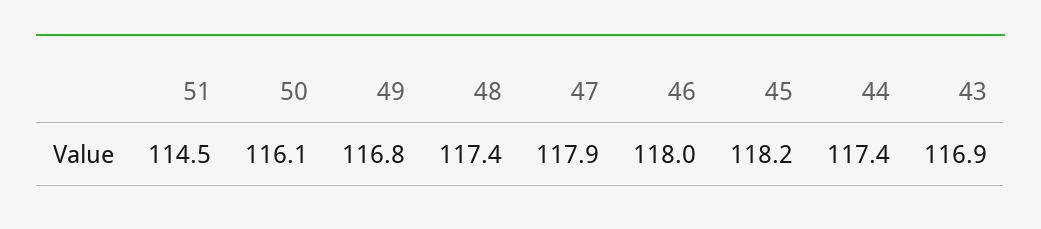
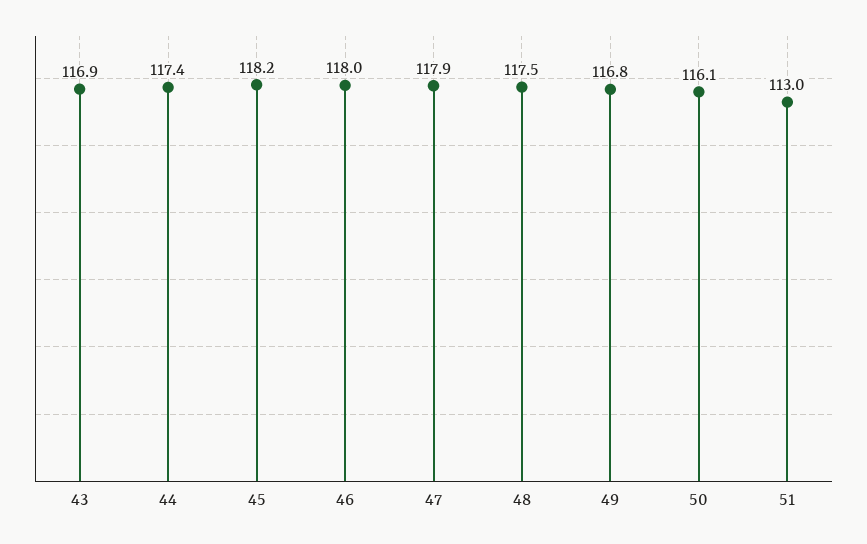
  {
-   "51": 114.5,
+   "51": 113,
    "50": 116.1,
    "49": 116.8,
-   "48": 117.4,
+   "48": 117.5,
    "47": 117.9,
    "46": 118,
    "45": 118.2,
    "44": 117.4,
    "43": 116.9
  }

